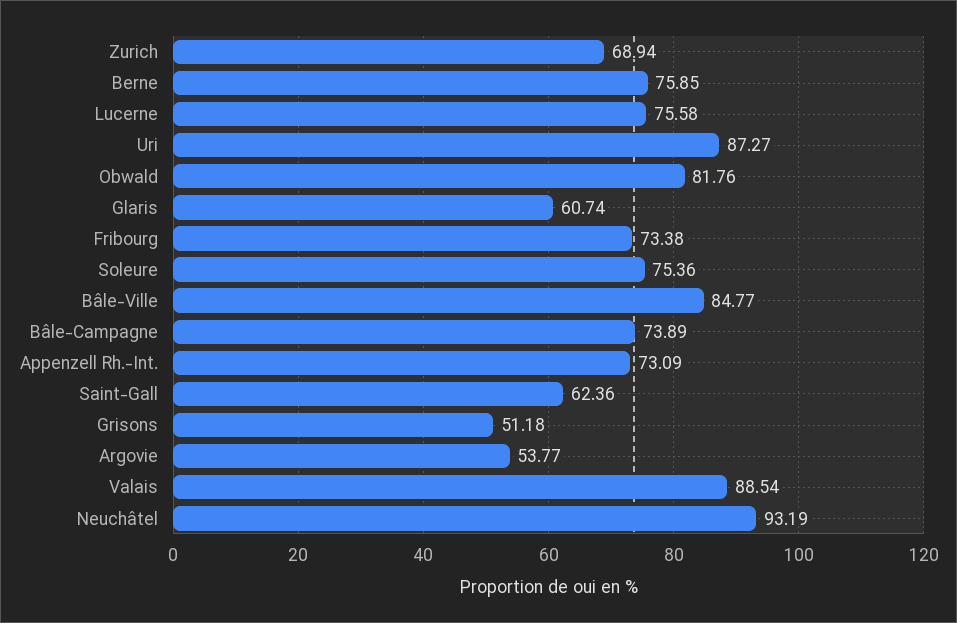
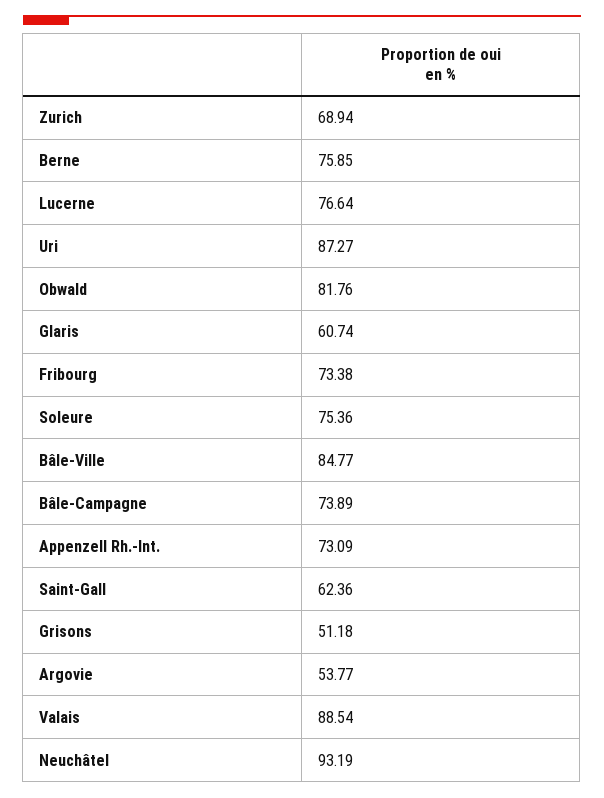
  {
    "Zurich": 68.94,
    "Berne": 75.85,
-   "Lucerne": 75.58,
+   "Lucerne": 76.64,
    "Uri": 87.27,
    "Obwald": 81.76,
    "Glaris": 60.74,
    "Fribourg": 73.38,
    "Soleure": 75.36,
    "Bâle-Ville": 84.77,
    "Bâle-Campagne": 73.89,
    "Appenzell Rh.-Int.": 73.09,
    "Saint-Gall": 62.36,
    "Grisons": 51.18,
    "Argovie": 53.77,
    "Valais": 88.54,
    "Neuchâtel": 93.19
  }

